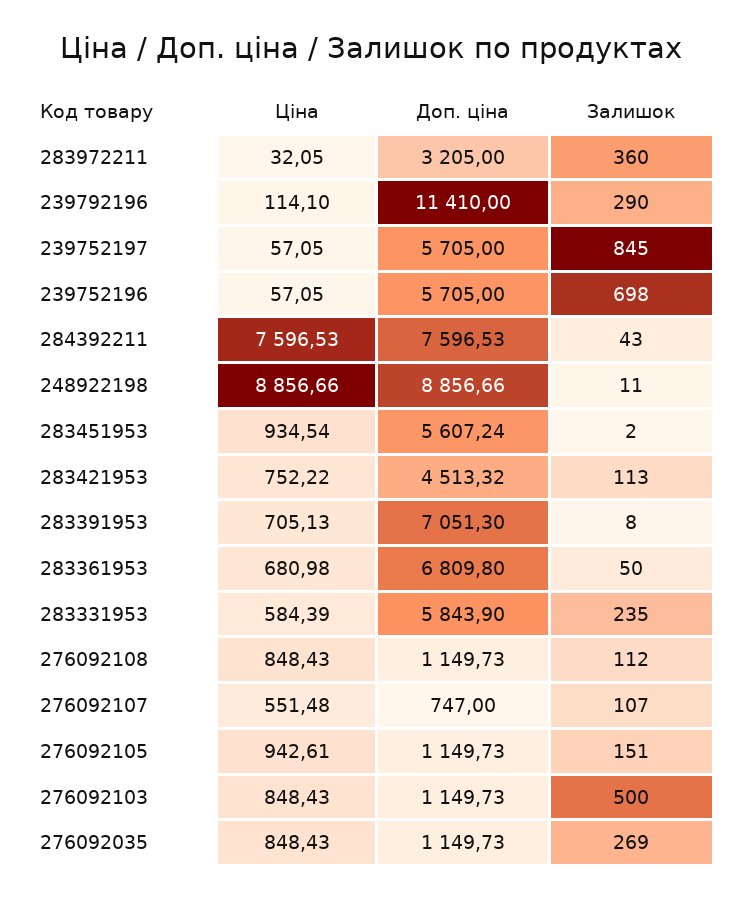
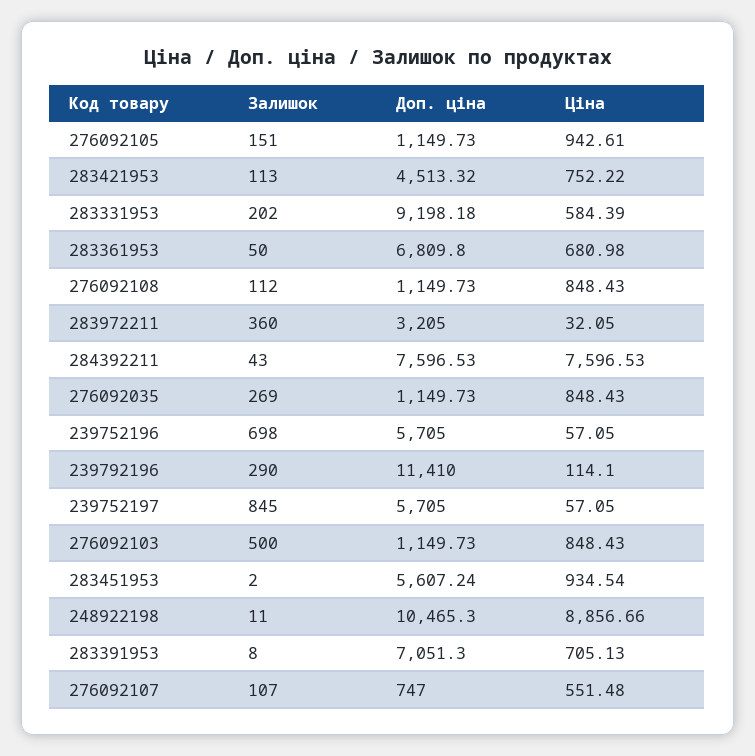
  {
    "Ціна": {
      "283972211": 32.05,
      "239792196": 114.1,
      "239752197": 57.05,
      "239752196": 57.05,
      "284392211": 7596.53,
      "248922198": 8856.66,
      "283451953": 934.54,
      "283421953": 752.22,
      "283391953": 705.13,
      "283361953": 680.98,
      "283331953": 584.39,
      "276092108": 848.43,
      "276092107": 551.48,
      "276092105": 942.61,
      "276092103": 848.43,
      "276092035": 848.43
    },
    "Доп. ціна": {
      "283972211": 3205,
      "239792196": 11410,
      "239752197": 5705,
      "239752196": 5705,
      "284392211": 7596.53,
-     "248922198": 8856.66,
+     "248922198": 10465.3,
      "283451953": 5607.24,
      "283421953": 4513.32,
      "283391953": 7051.3,
      "283361953": 6809.8,
-     "283331953": 5843.9,
+     "283331953": 9198.18,
      "276092108": 1149.73,
      "276092107": 747,
      "276092105": 1149.73,
      "276092103": 1149.73,
      "276092035": 1149.73
    },
    "Залишок": {
      "283972211": 360,
      "239792196": 290,
      "239752197": 845,
      "239752196": 698,
      "284392211": 43,
      "248922198": 11,
      "283451953": 2,
      "283421953": 113,
      "283391953": 8,
      "283361953": 50,
-     "283331953": 235,
+     "283331953": 202,
      "276092108": 112,
      "276092107": 107,
      "276092105": 151,
      "276092103": 500,
      "276092035": 269
    }
  }

